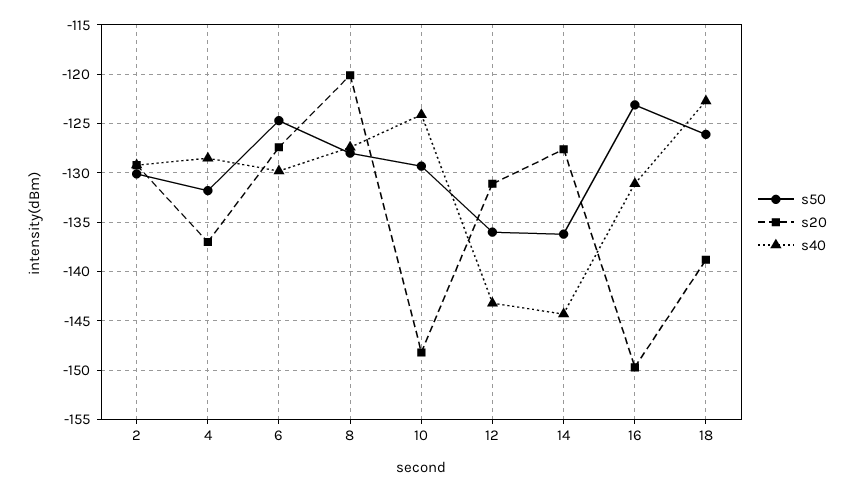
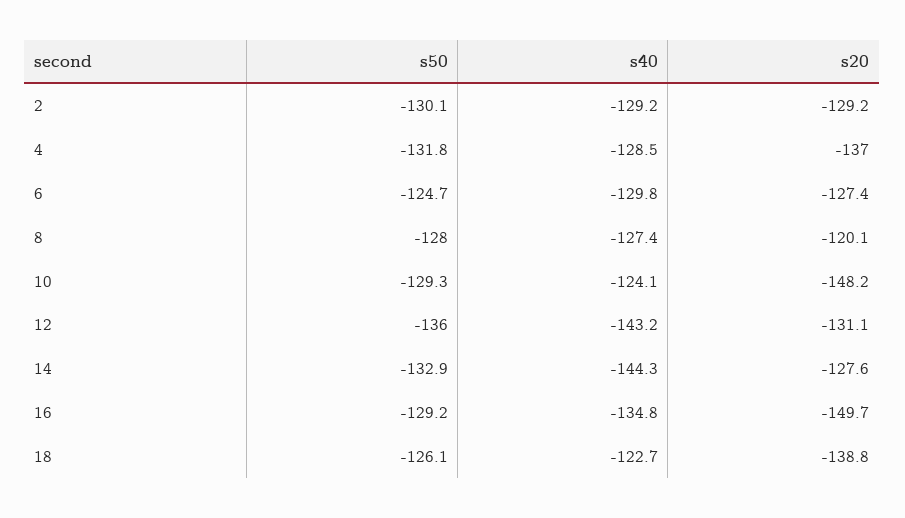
  {
    "s50": {
      "2": -130.1,
      "4": -131.8,
      "6": -124.7,
      "8": -128,
      "10": -129.3,
      "12": -136,
-     "14": -136,
+     "14": -132.9,
-     "16": -123,
+     "16": -129.2,
      "18": -126.1
    },
    "s20": {
      "2": -129.2,
      "4": -137,
      "6": -127.4,
      "8": -120.1,
      "10": -148.2,
      "12": -131.1,
      "14": -127.6,
      "16": -149.7,
      "18": -138.8
    },
    "s40": {
      "2": -129.2,
      "4": -128.5,
      "6": -129.8,
      "8": -127.4,
      "10": -124.1,
      "12": -143.2,
      "14": -144.3,
-     "16": -131,
+     "16": -134.8,
      "18": -122.7
    }
  }

